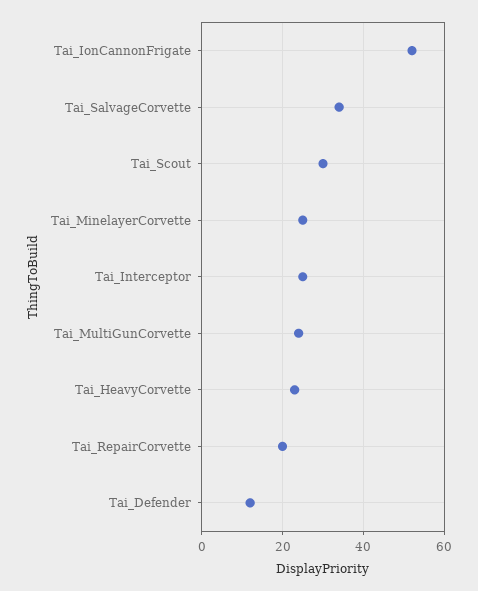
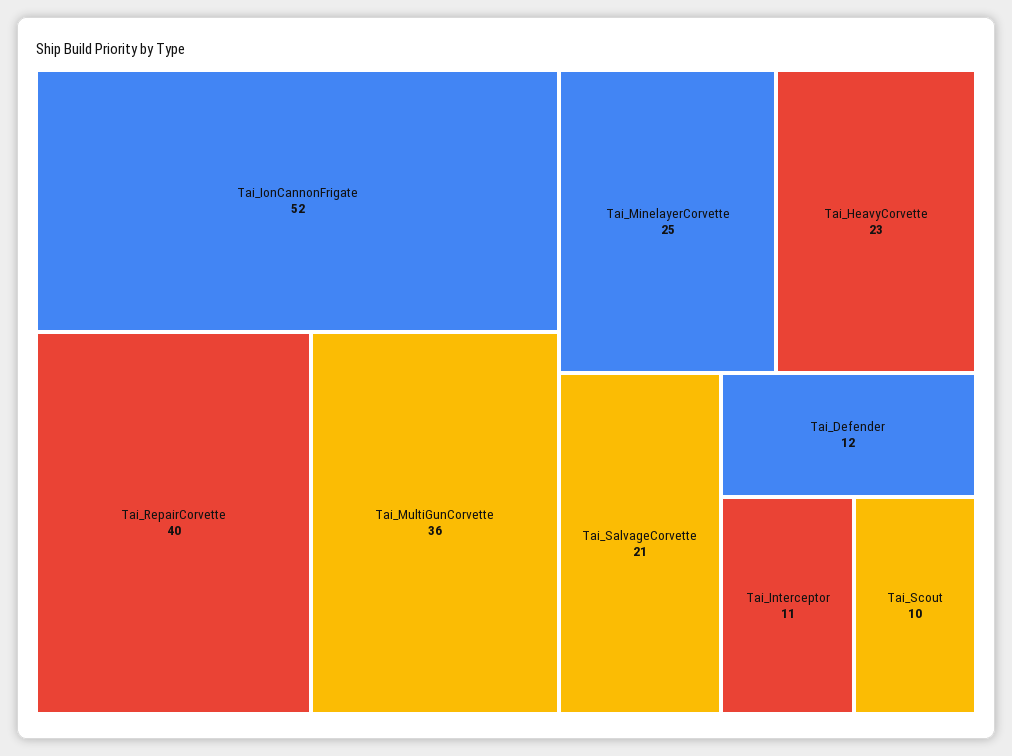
  {
    "Tai_IonCannonFrigate": 52,
-   "Tai_SalvageCorvette": 35,
+   "Tai_SalvageCorvette": 21,
-   "Tai_Scout": 30,
+   "Tai_Scout": 10,
    "Tai_MinelayerCorvette": 25,
-   "Tai_Interceptor": 25,
+   "Tai_Interceptor": 11,
-   "Tai_MultiGunCorvette": 25,
+   "Tai_MultiGunCorvette": 36,
    "Tai_HeavyCorvette": 23,
-   "Tai_RepairCorvette": 20,
+   "Tai_RepairCorvette": 40,
    "Tai_Defender": 12
  }

